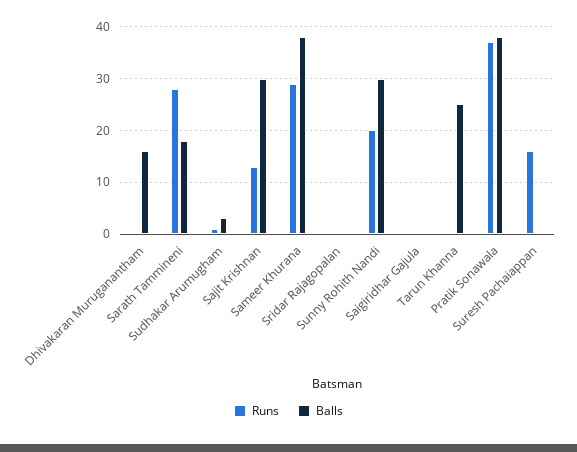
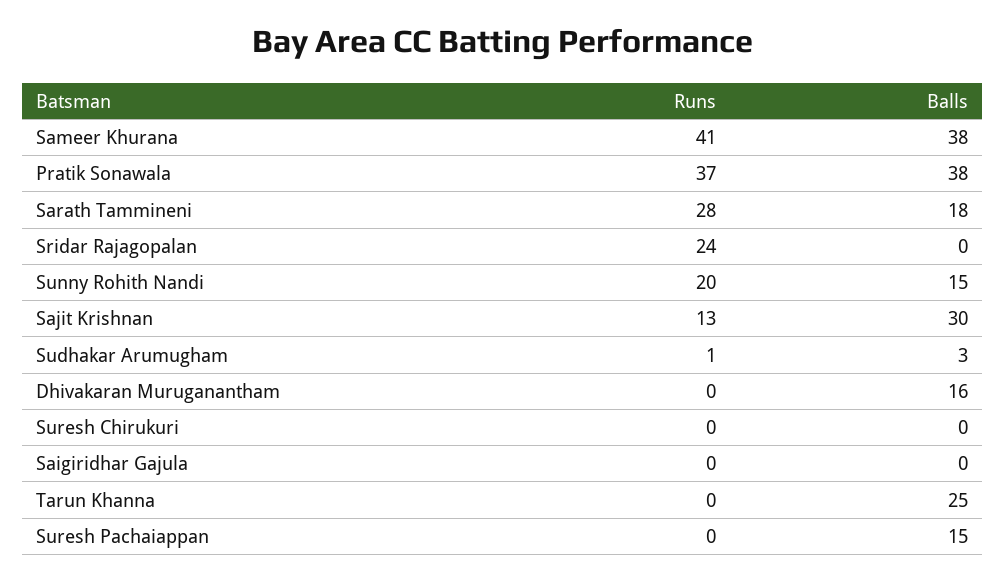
  {
    "Runs": {
      "Dhivakaran Muruganantham": 0,
      "Sarath Tammineni": 28,
      "Sudhakar Arumugham": 1,
      "Sajit Krishnan": 13,
-     "Sameer Khurana": 30,
+     "Sameer Khurana": 41,
-     "Sridar Rajagopalan": 0,
+     "Sridar Rajagopalan": 24,
      "Sunny Rohith Nandi": 20,
      "Saigiridhar Gajula": 0,
      "Tarun Khanna": 0,
      "Pratik Sonawala": 37,
-     "Suresh Pachaiappan": 15
+     "Suresh Pachaiappan": 0,
+     "Suresh Chirukuri": 0
    },
    "Balls": {
      "Dhivakaran Muruganantham": 16,
      "Sarath Tammineni": 18,
      "Sudhakar Arumugham": 3,
      "Sajit Krishnan": 30,
      "Sameer Khurana": 38,
      "Sridar Rajagopalan": 0,
-     "Sunny Rohith Nandi": 30,
+     "Sunny Rohith Nandi": 15,
      "Saigiridhar Gajula": 0,
      "Tarun Khanna": 25,
      "Pratik Sonawala": 38,
-     "Suresh Pachaiappan": 0
+     "Suresh Pachaiappan": 15,
+     "Suresh Chirukuri": 0
    }
  }

